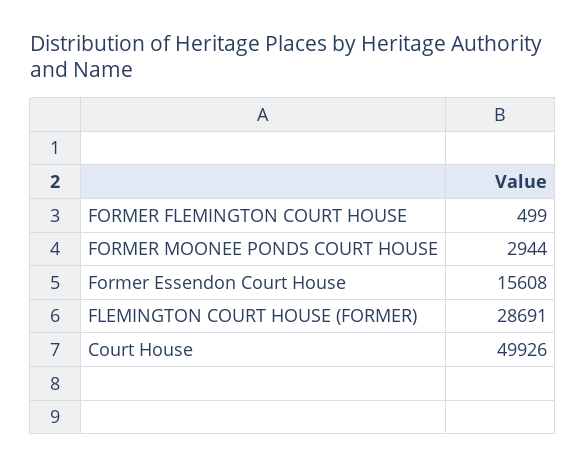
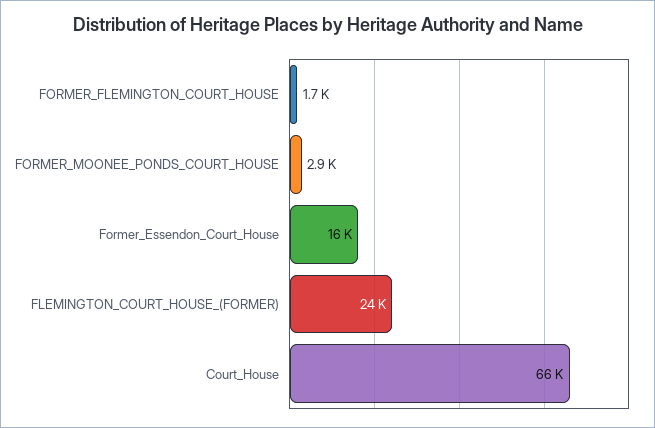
  {
-   "FORMER FLEMINGTON COURT HOUSE": 499,
+   "FORMER FLEMINGTON COURT HOUSE": 1700,
    "FORMER MOONEE PONDS COURT HOUSE": 2944,
    "Former Essendon Court House": 15608,
-   "FLEMINGTON COURT HOUSE (FORMER)": 28691,
+   "FLEMINGTON COURT HOUSE (FORMER)": 24000,
-   "Court House": 49926
+   "Court House": 66000
  }

